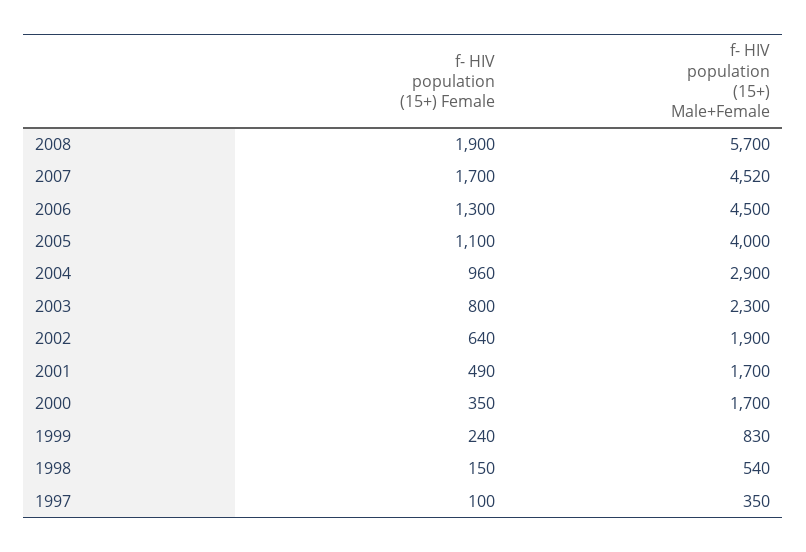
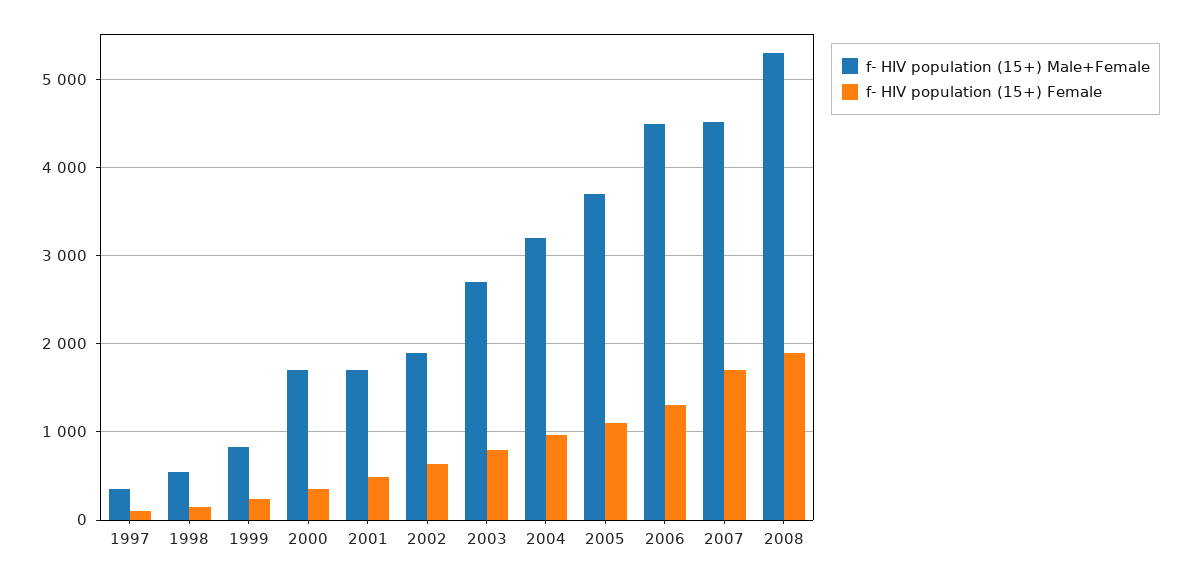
  {
    "f- HIV population (15+) Female": {
      "2008": 1900,
      "2007": 1700,
      "2006": 1300,
      "2005": 1100,
      "2004": 960,
      "2003": 800,
      "2002": 640,
      "2001": 490,
      "2000": 350,
      "1999": 240,
      "1998": 150,
      "1997": 100
    },
    "f- HIV population (15+) Male+Female": {
-     "2008": 5700,
+     "2008": 5300,
      "2007": 4520,
      "2006": 4500,
-     "2005": 4000,
+     "2005": 3700,
-     "2004": 2900,
+     "2004": 3200,
-     "2003": 2300,
+     "2003": 2700,
      "2002": 1900,
      "2001": 1700,
      "2000": 1700,
      "1999": 830,
      "1998": 540,
      "1997": 350
    }
  }

